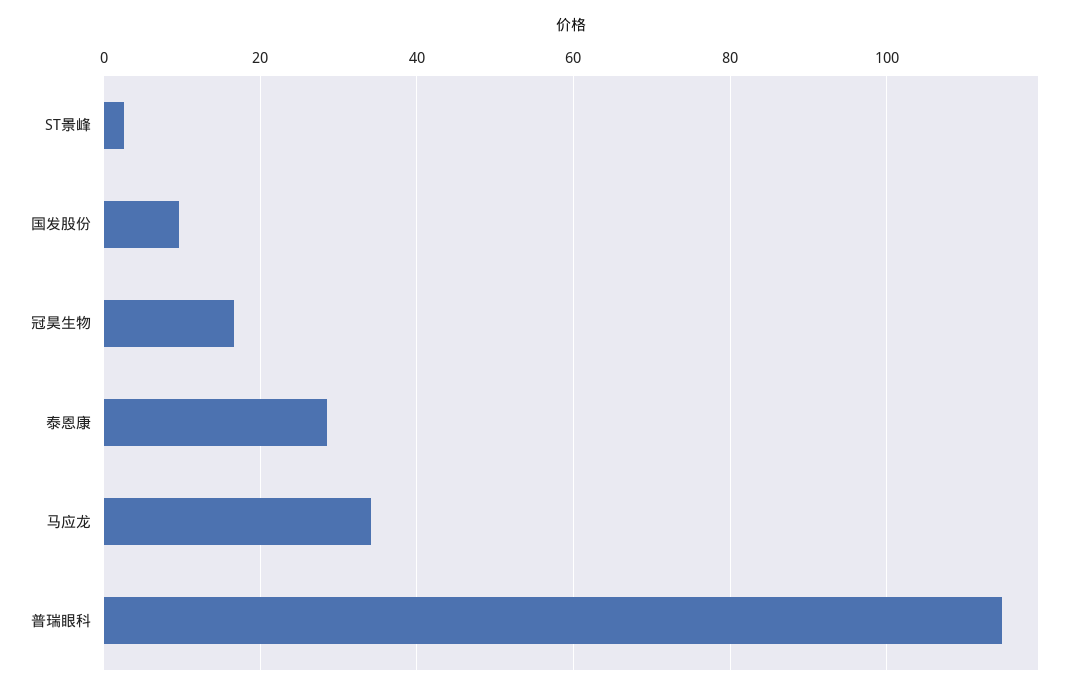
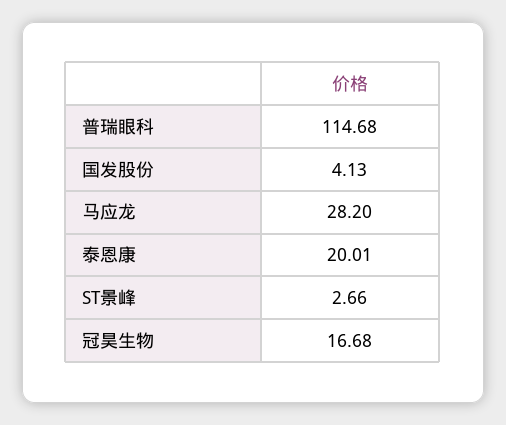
  {
    "ST景峰": 2.66,
-   "国发股份": 10,
+   "国发股份": 4.13,
    "冠昊生物": 16.68,
-   "泰恩康": 28,
+   "泰恩康": 20.01,
-   "马应龙": 34,
+   "马应龙": 28.2,
    "普瑞眼科": 114.68
  }

